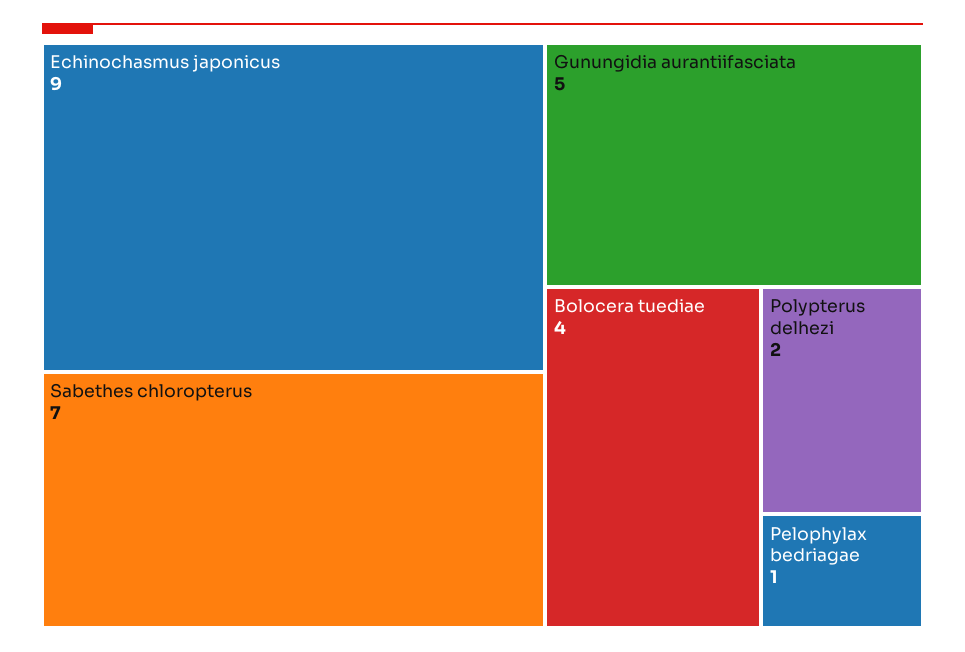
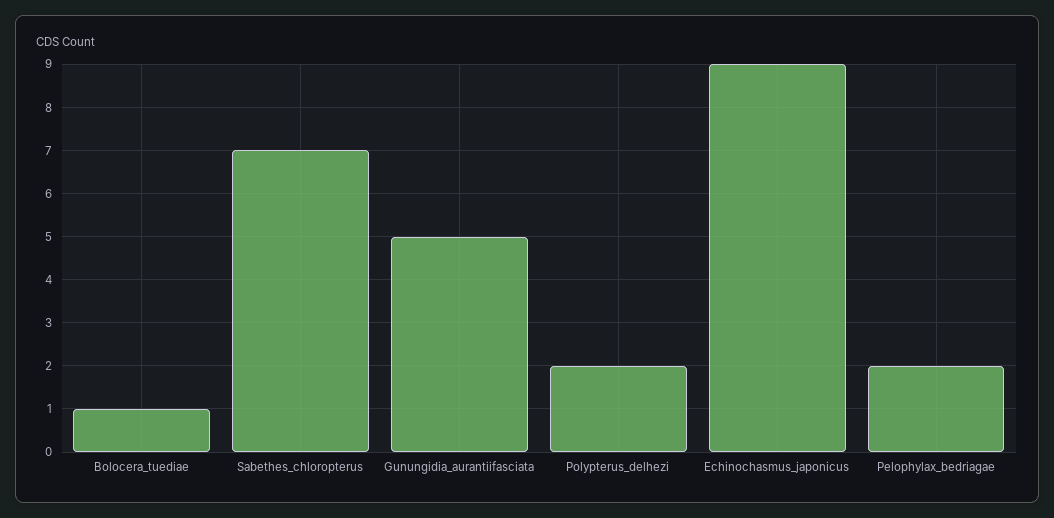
  {
    "Echinochasmus japonicus": 9,
    "Sabethes chloropterus": 7,
    "Gunungidia aurantiifasciata": 5,
-   "Bolocera tuediae": 4,
+   "Bolocera tuediae": 1,
    "Polypterus delhezi": 2,
-   "Pelophylax bedriagae": 1
+   "Pelophylax bedriagae": 2
  }

